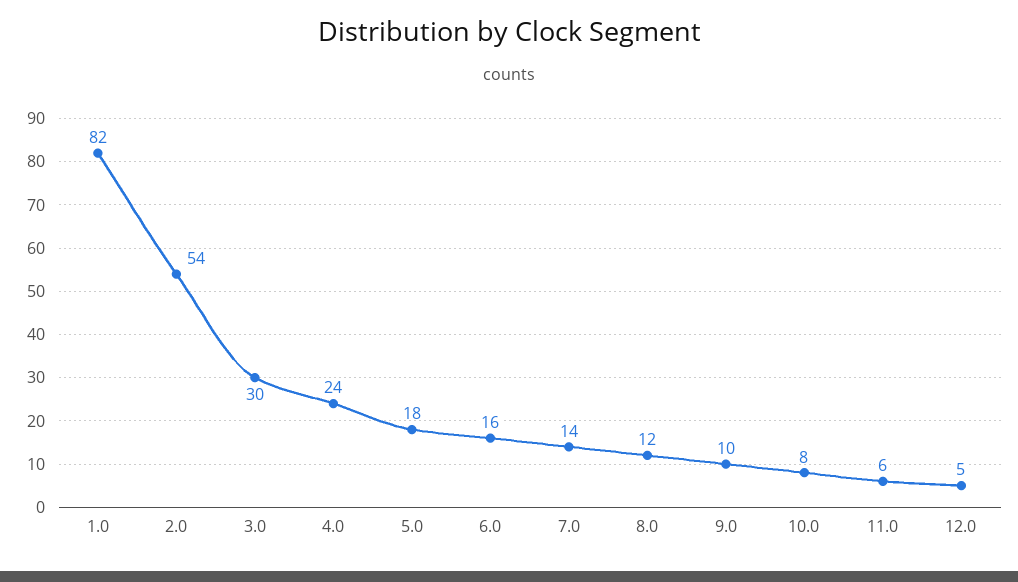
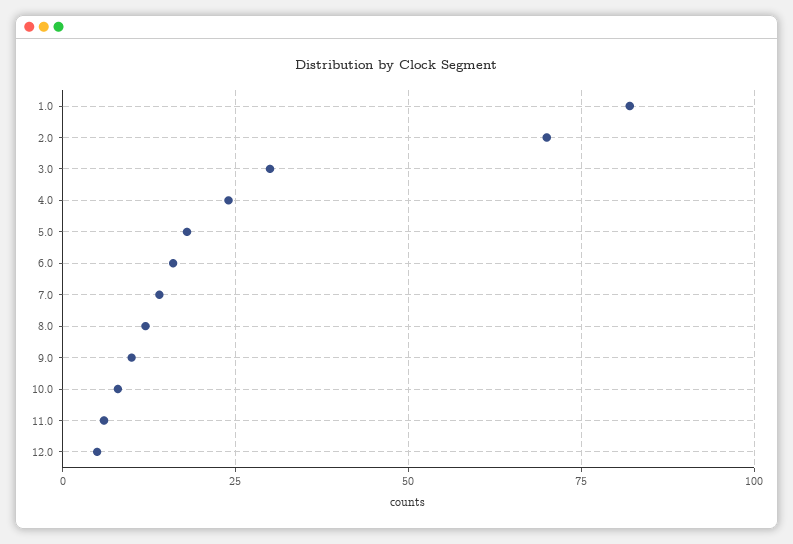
  {
    "1.0": 82,
-   "2.0": 54,
+   "2.0": 70,
    "3.0": 30,
    "4.0": 24,
    "5.0": 18,
    "6.0": 16,
    "7.0": 14,
    "8.0": 12,
    "9.0": 10,
    "10.0": 8,
    "11.0": 6,
    "12.0": 5
  }

